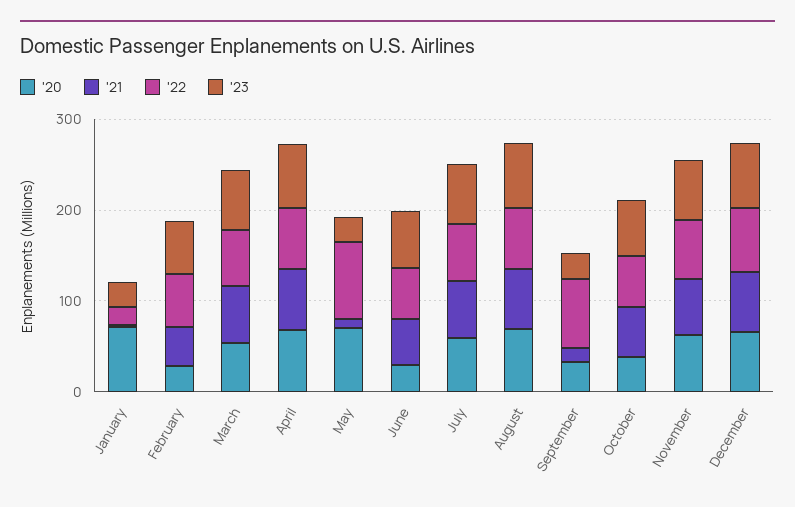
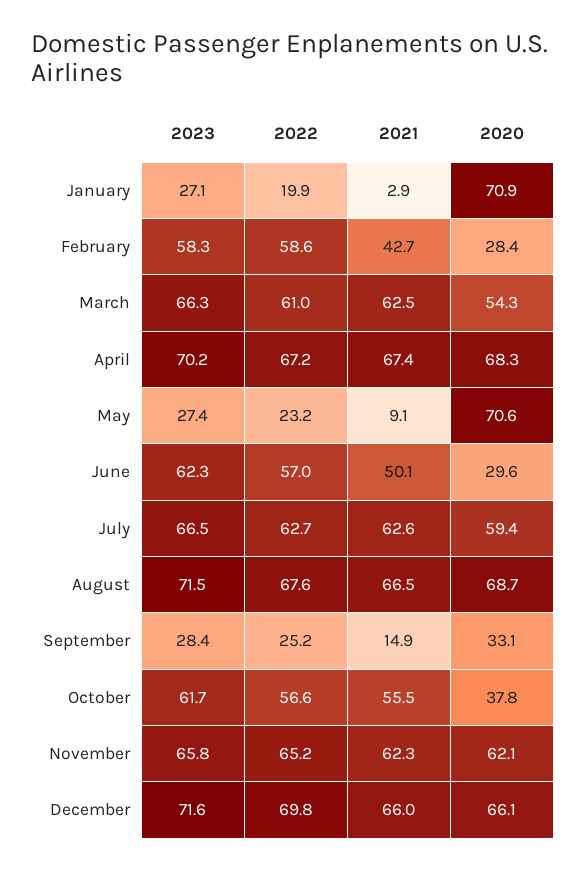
  {
    "'20": {
      "January": 70.9,
      "February": 28.4,
      "March": 54.3,
      "April": 68.3,
      "May": 70.6,
      "June": 29.6,
      "July": 59.4,
      "August": 68.7,
      "September": 33.1,
      "October": 37.8,
      "November": 62.1,
      "December": 66.1
    },
    "'21": {
      "January": 2.9,
      "February": 42.7,
      "March": 62.5,
      "April": 67.4,
      "May": 9.1,
      "June": 50.1,
      "July": 62.6,
      "August": 66.5,
      "September": 14.9,
      "October": 55.5,
      "November": 62.3,
      "December": 66
    },
    "'22": {
      "January": 19.9,
      "February": 58.6,
      "March": 61,
      "April": 67.2,
-     "May": 80,
+     "May": 23.2,
      "June": 57,
      "July": 62.7,
      "August": 67.6,
-     "September": 80,
+     "September": 25.2,
      "October": 56.6,
      "November": 65.2,
      "December": 69.8
    },
    "'23": {
      "January": 27.1,
      "February": 58.3,
      "March": 66.3,
      "April": 70.2,
      "May": 27.4,
      "June": 62.3,
      "July": 66.5,
      "August": 71.5,
      "September": 28.4,
      "October": 61.7,
      "November": 65.8,
      "December": 71.6
    }
  }

